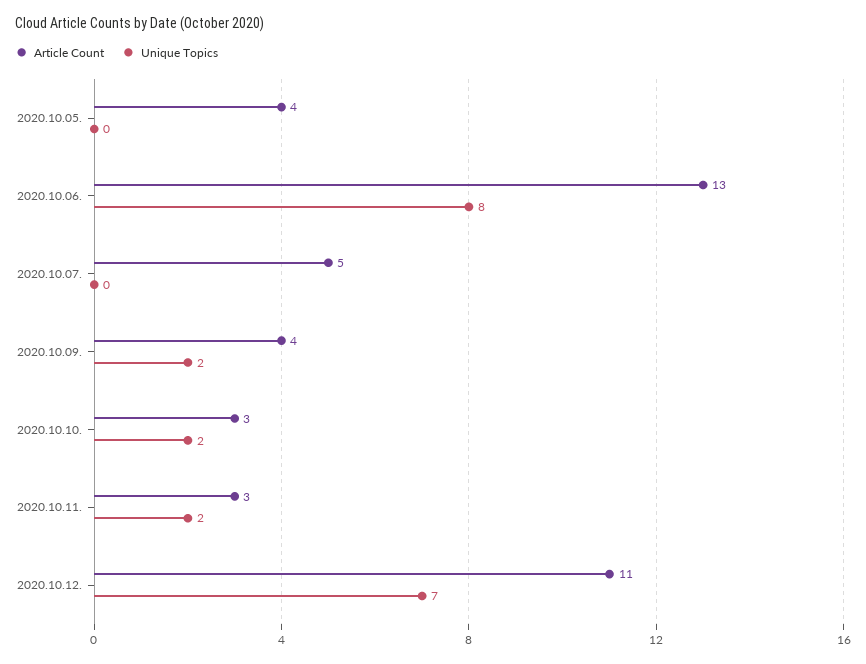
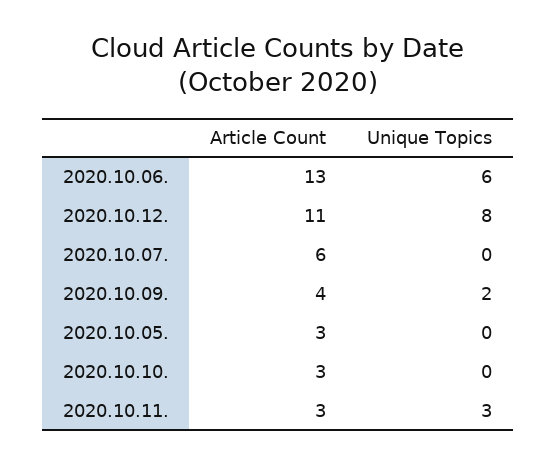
  {
    "Article Count": {
-     "2020.10.05.": 4,
+     "2020.10.05.": 3,
      "2020.10.06.": 13,
-     "2020.10.07.": 5,
+     "2020.10.07.": 6,
      "2020.10.09.": 4,
      "2020.10.10.": 3,
      "2020.10.11.": 3,
      "2020.10.12.": 11
    },
    "Unique Topics": {
      "2020.10.05.": 0,
-     "2020.10.06.": 8,
+     "2020.10.06.": 6,
      "2020.10.07.": 0,
      "2020.10.09.": 2,
-     "2020.10.10.": 2,
+     "2020.10.10.": 0,
-     "2020.10.11.": 2,
+     "2020.10.11.": 3,
-     "2020.10.12.": 7
+     "2020.10.12.": 8
    }
  }

